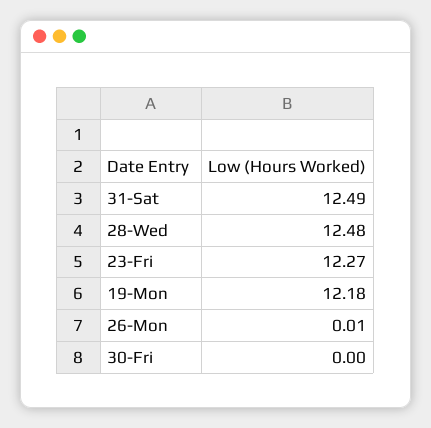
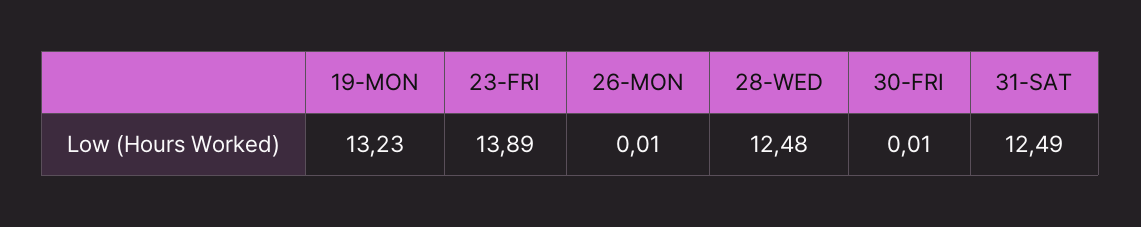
  {
    "31-Sat": 12.49,
    "28-Wed": 12.48,
-   "23-Fri": 12.27,
+   "23-Fri": 13.89,
-   "19-Mon": 12.18,
+   "19-Mon": 13.23,
    "26-Mon": 0.01,
-   "30-Fri": 0
+   "30-Fri": 0.01
  }

